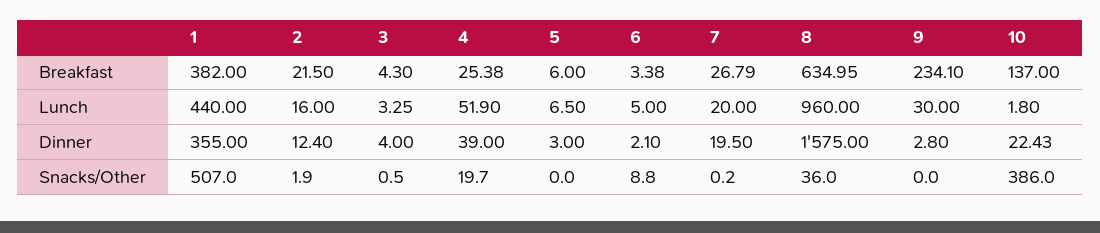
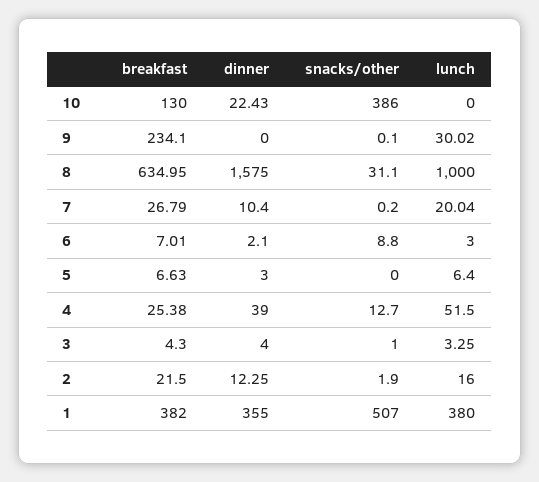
  {
    "1": {
      "Breakfast": 382,
-     "Lunch": 440,
+     "Lunch": 380,
      "Dinner": 355,
      "Snacks/Other": 507
    },
    "2": {
      "Breakfast": 21.5,
      "Lunch": 16,
-     "Dinner": 12.4,
+     "Dinner": 12.25,
      "Snacks/Other": 1.9
    },
    "3": {
      "Breakfast": 4.3,
      "Lunch": 3.25,
      "Dinner": 4,
-     "Snacks/Other": 0.5
+     "Snacks/Other": 1
    },
    "4": {
      "Breakfast": 25.38,
-     "Lunch": 51.9,
+     "Lunch": 51.5,
      "Dinner": 39,
-     "Snacks/Other": 19.7
+     "Snacks/Other": 12.7
    },
    "5": {
-     "Breakfast": 6,
+     "Breakfast": 6.63,
-     "Lunch": 6.5,
+     "Lunch": 6.4,
      "Dinner": 3,
      "Snacks/Other": 0
    },
    "6": {
-     "Breakfast": 3.38,
+     "Breakfast": 7.01,
-     "Lunch": 5,
+     "Lunch": 3,
      "Dinner": 2.1,
      "Snacks/Other": 8.8
    },
    "7": {
      "Breakfast": 26.79,
-     "Lunch": 20,
+     "Lunch": 20.04,
-     "Dinner": 19.5,
+     "Dinner": 10.4,
      "Snacks/Other": 0.2
    },
    "8": {
      "Breakfast": 634.95,
-     "Lunch": 960,
+     "Lunch": 1000,
      "Dinner": 1575,
-     "Snacks/Other": 36
+     "Snacks/Other": 31.1
    },
    "9": {
      "Breakfast": 234.1,
-     "Lunch": 30,
+     "Lunch": 30.02,
-     "Dinner": 2.8,
+     "Dinner": 0,
-     "Snacks/Other": 0
+     "Snacks/Other": 0.1
    },
    "10": {
-     "Breakfast": 137,
+     "Breakfast": 130,
-     "Lunch": 1.8,
+     "Lunch": 0,
      "Dinner": 22.43,
      "Snacks/Other": 386
    }
  }

